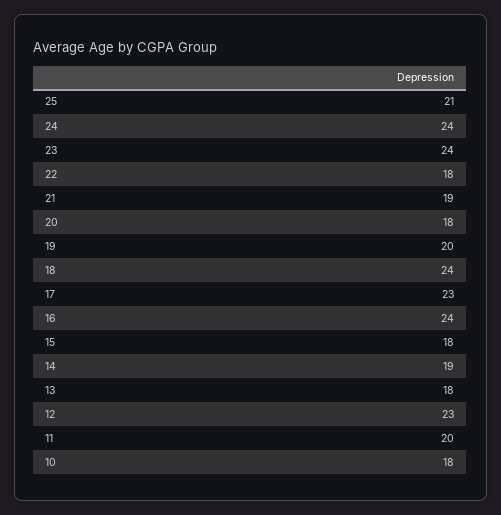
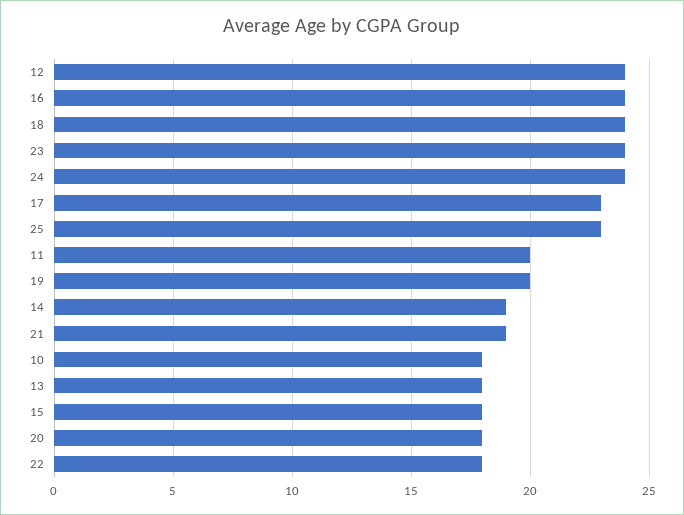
  {
-   "25": 21,
+   "25": 23,
    "24": 24,
    "23": 24,
    "22": 18,
    "21": 19,
    "20": 18,
    "19": 20,
    "18": 24,
    "17": 23,
    "16": 24,
    "15": 18,
    "14": 19,
    "13": 18,
-   "12": 23,
+   "12": 24,
    "11": 20,
    "10": 18
  }

